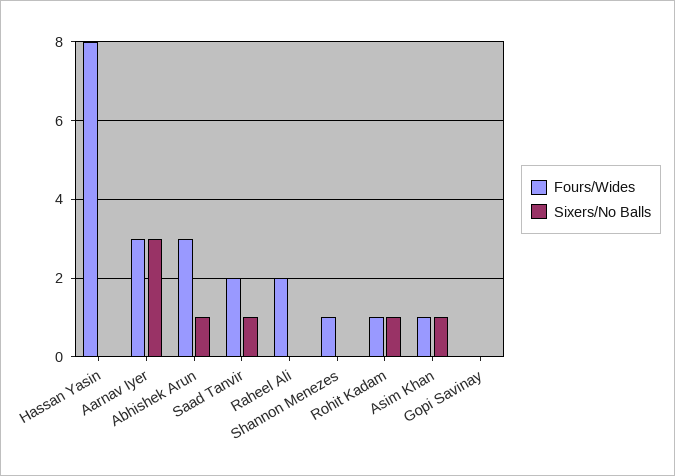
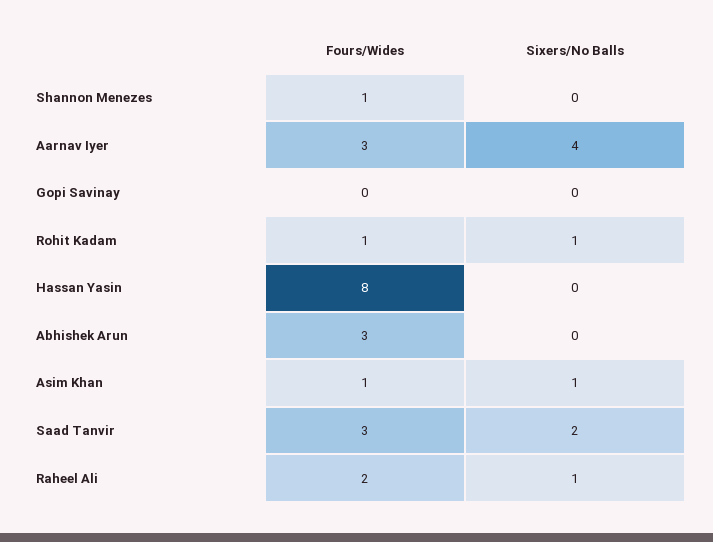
  {
    "Fours/Wides": {
      "Hassan Yasin": 8,
      "Aarnav Iyer": 3,
      "Abhishek Arun": 3,
-     "Saad Tanvir": 2,
+     "Saad Tanvir": 3,
      "Raheel Ali": 2,
      "Shannon Menezes": 1,
      "Rohit Kadam": 1,
      "Asim Khan": 1,
      "Gopi Savinay": 0
    },
    "Sixers/No Balls": {
      "Hassan Yasin": 0,
-     "Aarnav Iyer": 3,
+     "Aarnav Iyer": 4,
-     "Abhishek Arun": 1,
+     "Abhishek Arun": 0,
-     "Saad Tanvir": 1,
+     "Saad Tanvir": 2,
-     "Raheel Ali": 0,
+     "Raheel Ali": 1,
      "Shannon Menezes": 0,
      "Rohit Kadam": 1,
      "Asim Khan": 1,
      "Gopi Savinay": 0
    }
  }

